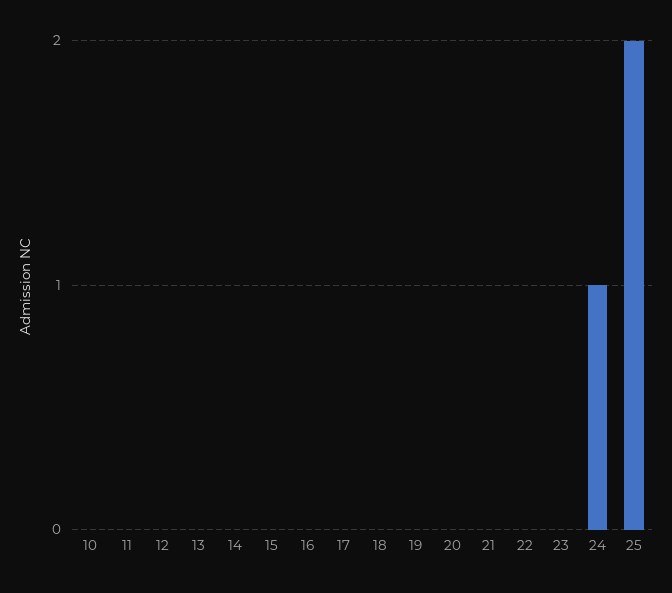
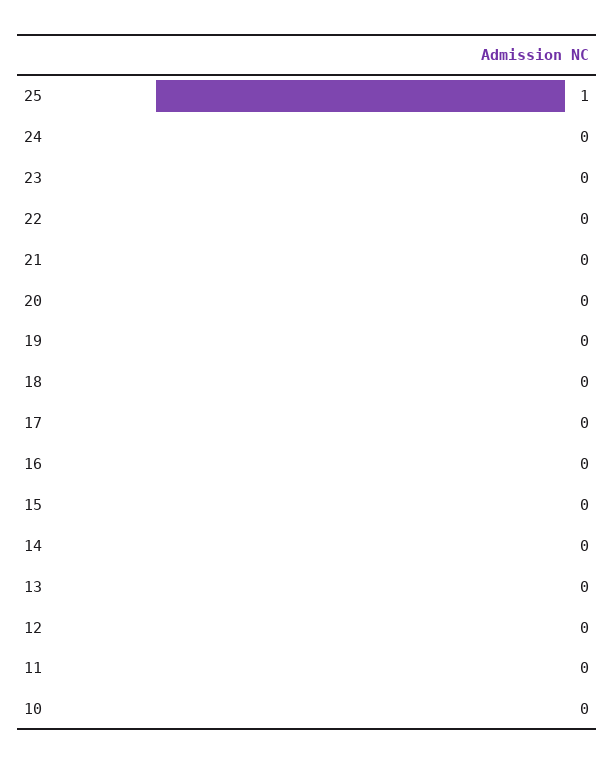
  {
    "10": 0,
    "11": 0,
    "12": 0,
    "13": 0,
    "14": 0,
    "15": 0,
    "16": 0,
    "17": 0,
    "18": 0,
    "19": 0,
    "20": 0,
    "21": 0,
    "22": 0,
    "23": 0,
-   "24": 1,
+   "24": 0,
-   "25": 2
+   "25": 1
  }

